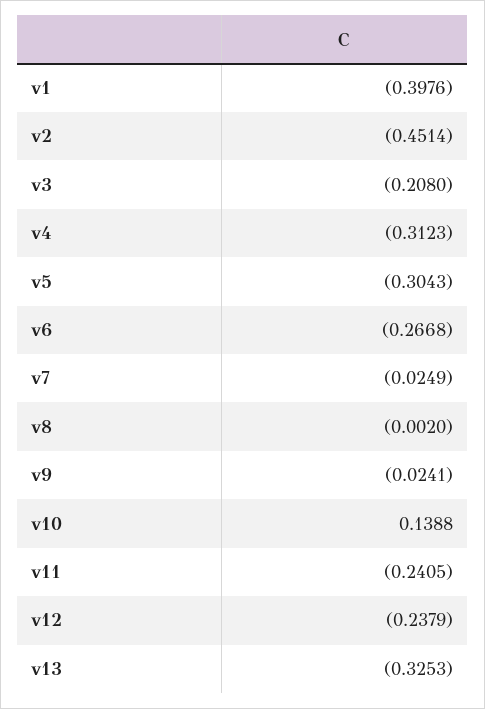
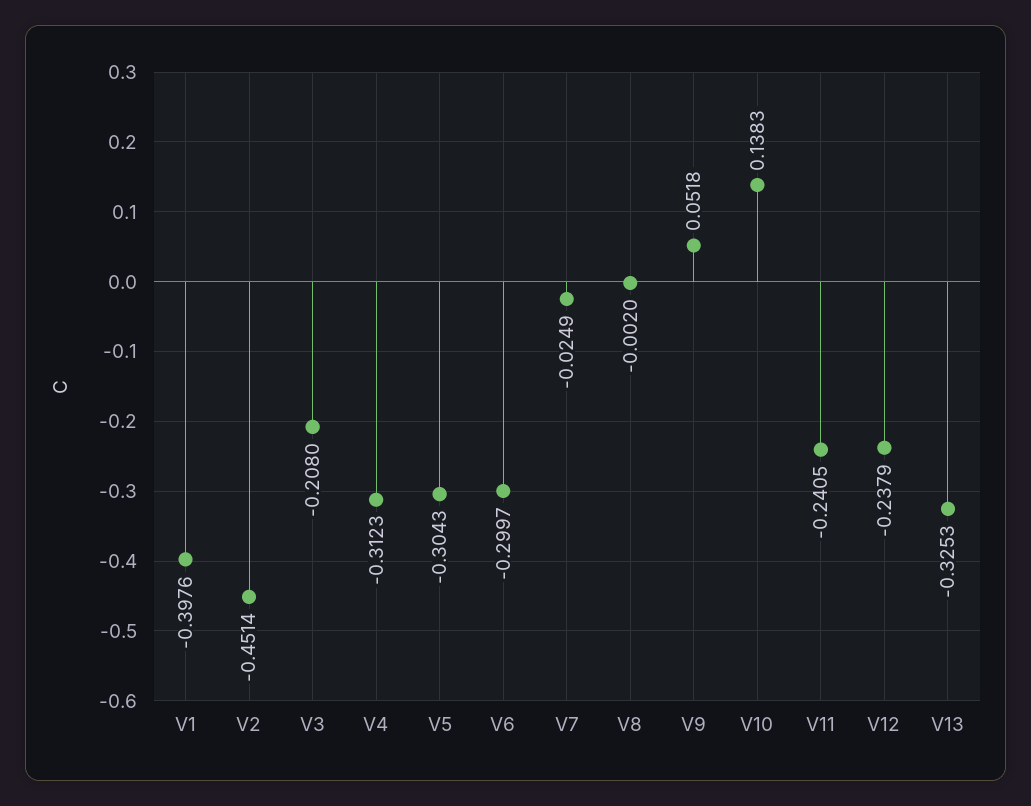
  {
    "v1": -0.3976,
    "v2": -0.4514,
    "v3": -0.208,
    "v4": -0.3123,
    "v5": -0.3043,
-   "v6": -0.2668,
+   "v6": -0.2997,
    "v7": -0.0249,
    "v8": -0.002,
-   "v9": -0.0241,
+   "v9": 0.0518,
-   "v10": 0.1388,
+   "v10": 0.1383,
    "v11": -0.2405,
    "v12": -0.2379,
    "v13": -0.3253
  }

